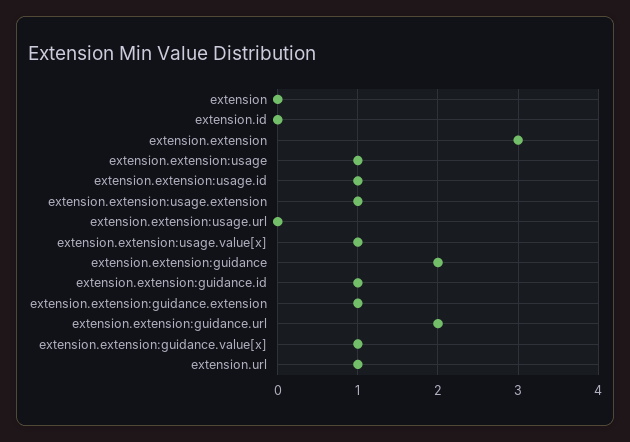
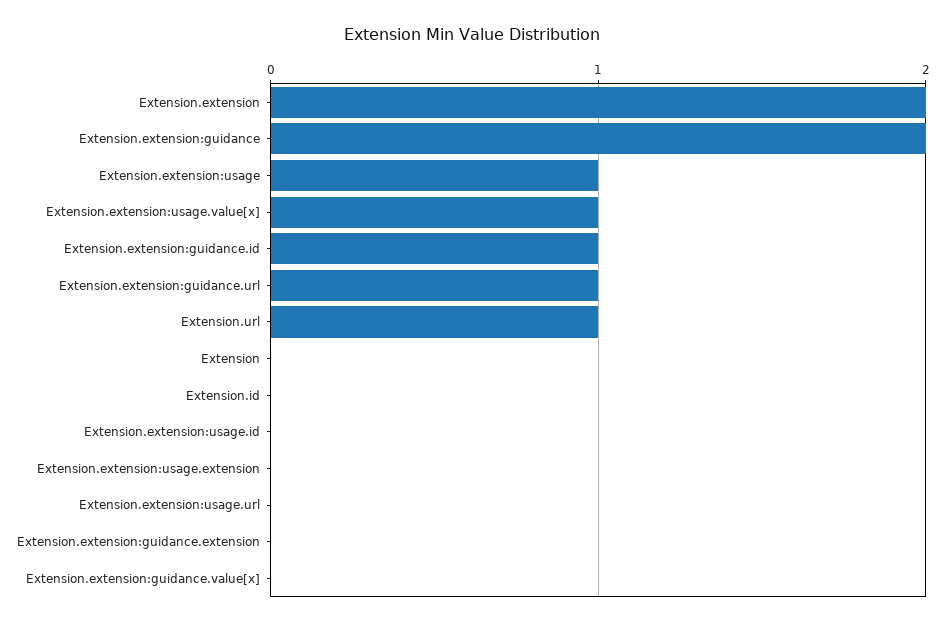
  {
    "extension": 0,
    "extension.id": 0,
-   "extension.extension": 3,
+   "extension.extension": 2,
    "extension.extension:usage": 1,
-   "extension.extension:usage.id": 1,
+   "extension.extension:usage.id": 0,
-   "extension.extension:usage.extension": 1,
+   "extension.extension:usage.extension": 0,
    "extension.extension:usage.url": 0,
    "extension.extension:usage.value[x]": 1,
    "extension.extension:guidance": 2,
    "extension.extension:guidance.id": 1,
-   "extension.extension:guidance.extension": 1,
+   "extension.extension:guidance.extension": 0,
-   "extension.extension:guidance.url": 2,
+   "extension.extension:guidance.url": 1,
-   "extension.extension:guidance.value[x]": 1,
+   "extension.extension:guidance.value[x]": 0,
    "extension.url": 1
  }

